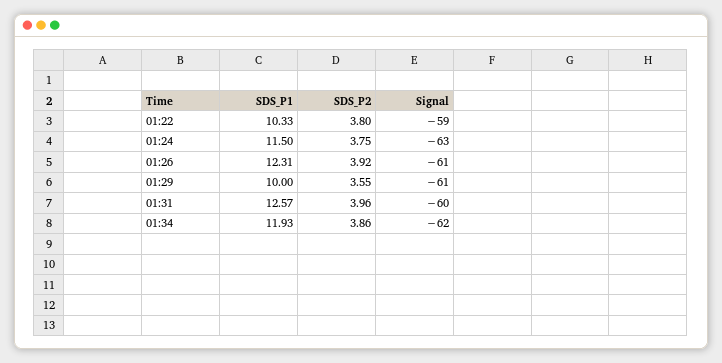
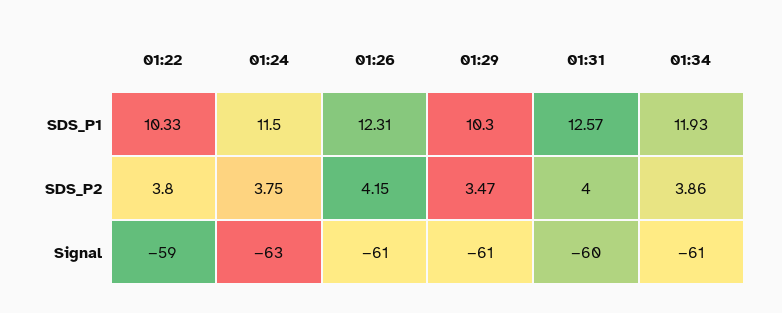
  {
    "SDS_P1": {
      "01:22": 10.33,
      "01:24": 11.5,
      "01:26": 12.31,
-     "01:29": 10,
+     "01:29": 10.3,
      "01:31": 12.57,
      "01:34": 11.93
    },
    "SDS_P2": {
      "01:22": 3.8,
      "01:24": 3.75,
-     "01:26": 3.92,
+     "01:26": 4.15,
-     "01:29": 3.55,
+     "01:29": 3.47,
-     "01:31": 3.96,
+     "01:31": 4,
      "01:34": 3.86
    },
    "Signal": {
      "01:22": -59,
      "01:24": -63,
      "01:26": -61,
      "01:29": -61,
      "01:31": -60,
-     "01:34": -62
+     "01:34": -61
    }
  }

